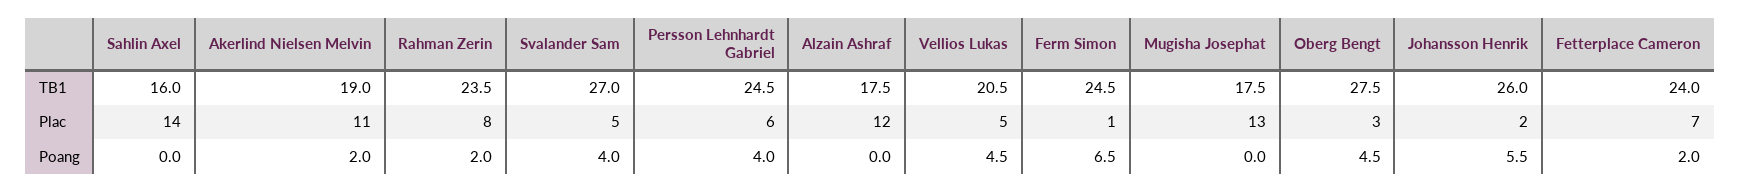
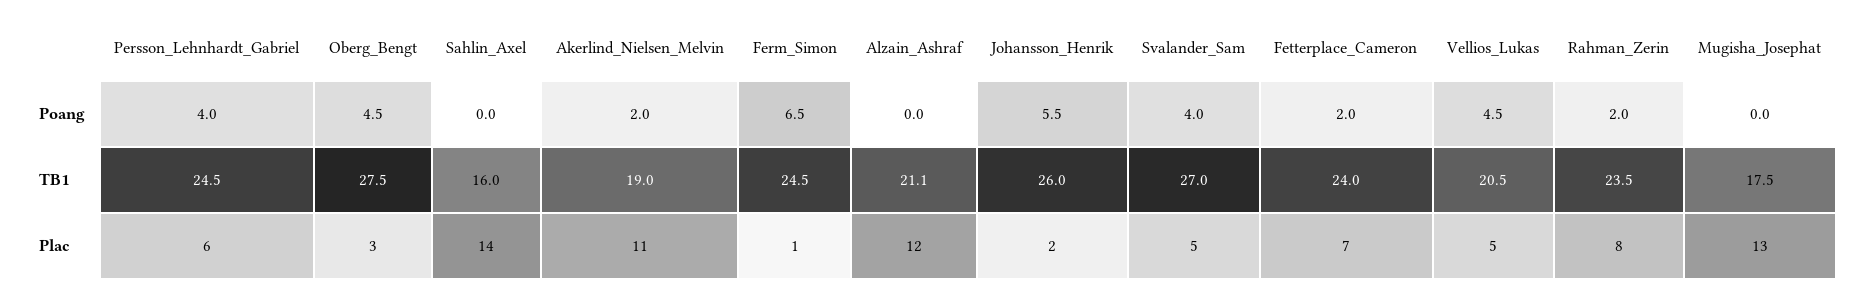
  {
    "Sahlin Axel": {
      "TB1": 16,
      "Plac": 14,
      "Poang": 0
    },
    "Akerlind Nielsen Melvin": {
      "TB1": 19,
      "Plac": 11,
      "Poang": 2
    },
    "Rahman Zerin": {
      "TB1": 23.5,
      "Plac": 8,
      "Poang": 2
    },
    "Svalander Sam": {
      "TB1": 27,
      "Plac": 5,
      "Poang": 4
    },
    "Persson Lehnhardt Gabriel": {
      "TB1": 24.5,
      "Plac": 6,
      "Poang": 4
    },
    "Alzain Ashraf": {
-     "TB1": 17.5,
+     "TB1": 21.1,
      "Plac": 12,
      "Poang": 0
    },
    "Vellios Lukas": {
      "TB1": 20.5,
      "Plac": 5,
      "Poang": 4.5
    },
    "Ferm Simon": {
      "TB1": 24.5,
      "Plac": 1,
      "Poang": 6.5
    },
    "Mugisha Josephat": {
      "TB1": 17.5,
      "Plac": 13,
      "Poang": 0
    },
    "Oberg Bengt": {
      "TB1": 27.5,
      "Plac": 3,
      "Poang": 4.5
    },
    "Johansson Henrik": {
      "TB1": 26,
      "Plac": 2,
      "Poang": 5.5
    },
    "Fetterplace Cameron": {
      "TB1": 24,
      "Plac": 7,
      "Poang": 2
    }
  }

